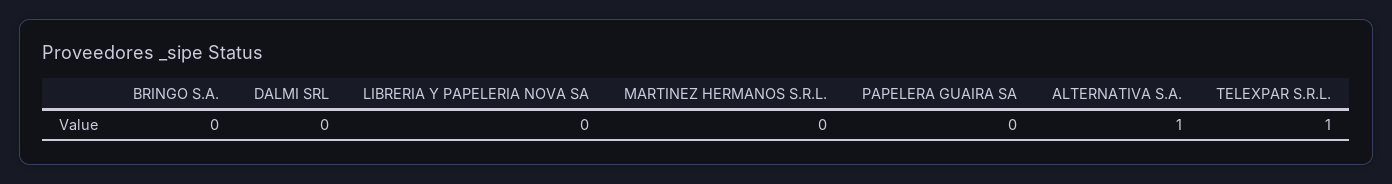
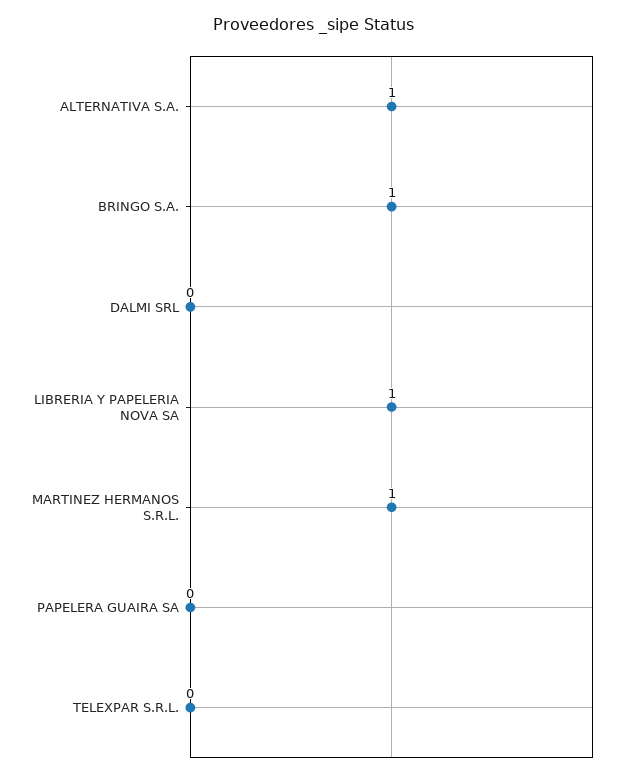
  {
-   "BRINGO S.A.": 0,
+   "BRINGO S.A.": 1,
    "DALMI SRL": 0,
-   "LIBRERIA Y PAPELERIA NOVA SA": 0,
+   "LIBRERIA Y PAPELERIA NOVA SA": 1,
-   "MARTINEZ HERMANOS S.R.L.": 0,
+   "MARTINEZ HERMANOS S.R.L.": 1,
    "PAPELERA GUAIRA SA": 0,
    "ALTERNATIVA S.A.": 1,
-   "TELEXPAR S.R.L.": 1
+   "TELEXPAR S.R.L.": 0
  }

